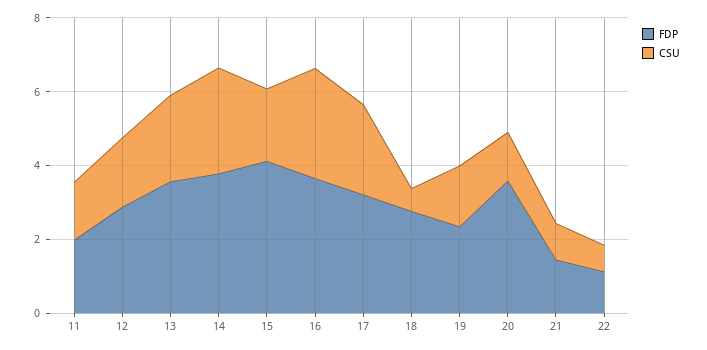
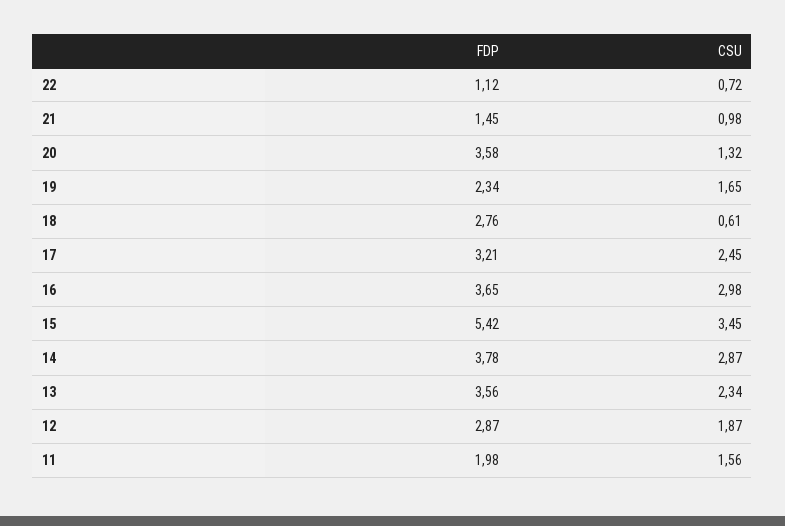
  {
    "FDP": {
      "11": 1.98,
      "12": 2.87,
      "13": 3.56,
      "14": 3.78,
-     "15": 4,
+     "15": 5.42,
      "16": 3.65,
      "17": 3.21,
      "18": 2.76,
      "19": 2.34,
      "20": 3.58,
      "21": 1.45,
      "22": 1.12
    },
    "CSU": {
      "11": 1.56,
      "12": 1.87,
      "13": 2.34,
      "14": 2.87,
-     "15": 2,
+     "15": 3.45,
      "16": 2.98,
      "17": 2.45,
      "18": 0.61,
      "19": 1.65,
      "20": 1.32,
      "21": 0.98,
      "22": 0.72
    }
  }

